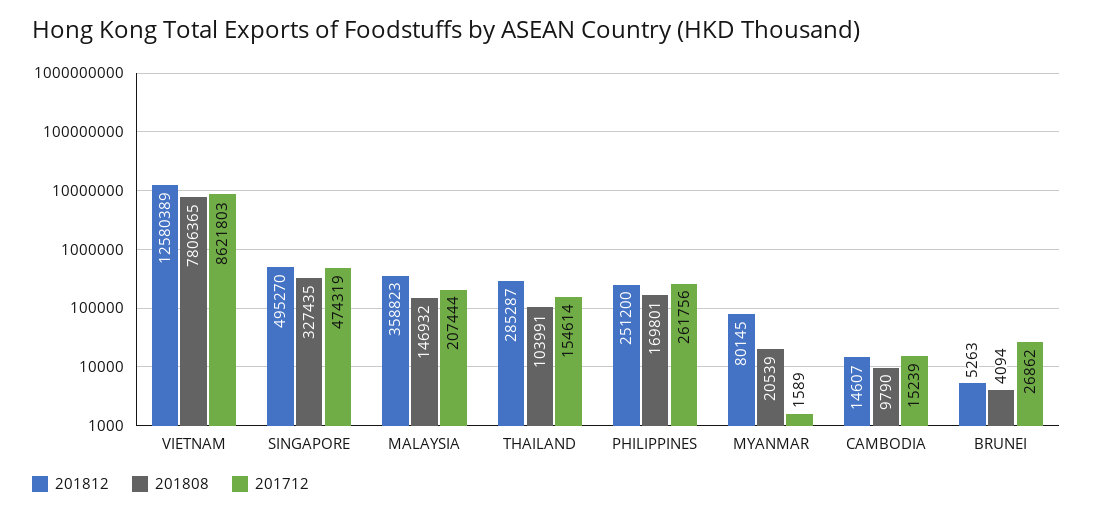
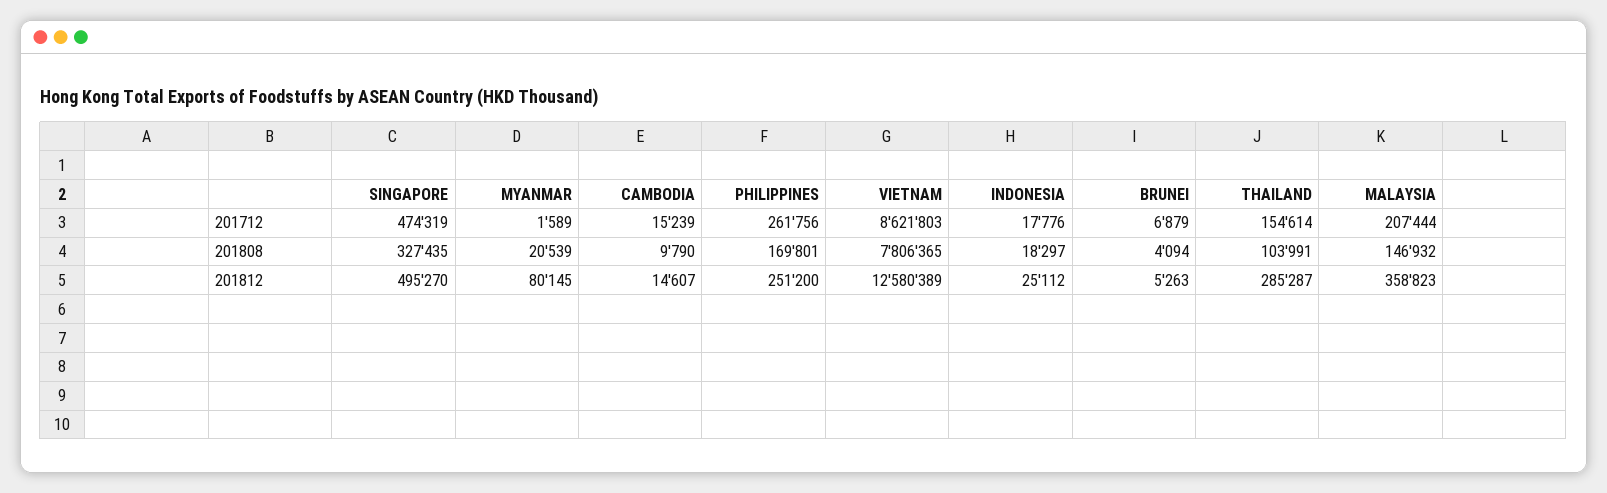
  {
    "201812": {
      "VIETNAM": 12580389,
      "SINGAPORE": 495270,
      "MALAYSIA": 358823,
      "THAILAND": 285287,
      "PHILIPPINES": 251200,
      "MYANMAR": 80145,
      "CAMBODIA": 14607,
-     "BRUNEI": 5263
+     "BRUNEI": 5263,
+     "INDONESIA": 25112
    },
    "201808": {
      "VIETNAM": 7806365,
      "SINGAPORE": 327435,
      "MALAYSIA": 146932,
      "THAILAND": 103991,
      "PHILIPPINES": 169801,
      "MYANMAR": 20539,
      "CAMBODIA": 9790,
-     "BRUNEI": 4094
+     "BRUNEI": 4094,
+     "INDONESIA": 18297
    },
    "201712": {
      "VIETNAM": 8621803,
      "SINGAPORE": 474319,
      "MALAYSIA": 207444,
      "THAILAND": 154614,
      "PHILIPPINES": 261756,
      "MYANMAR": 1589,
      "CAMBODIA": 15239,
-     "BRUNEI": 26862
+     "BRUNEI": 6879,
+     "INDONESIA": 17776
    }
  }

